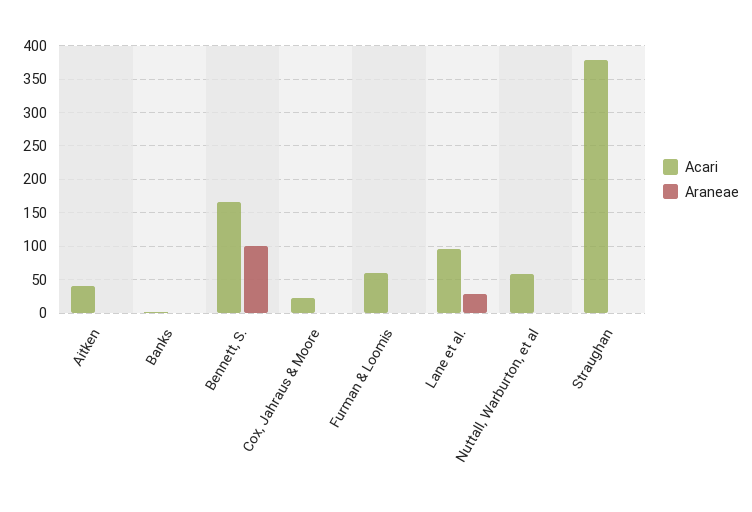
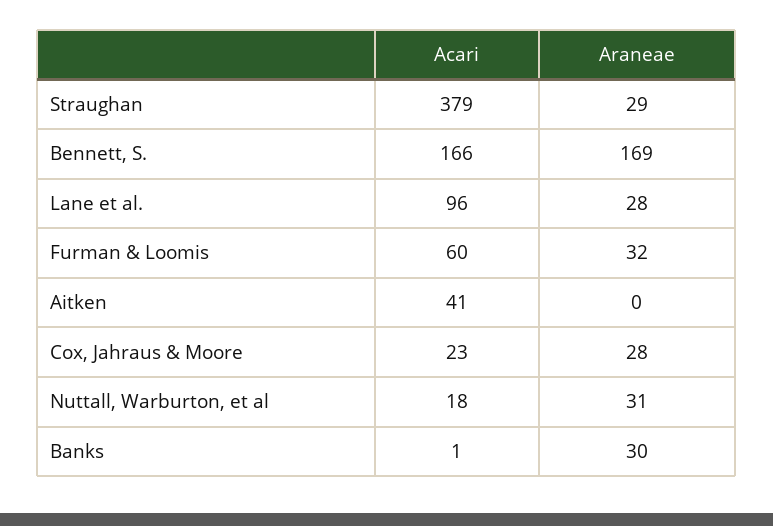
  {
    "Acari": {
      "Aitken": 41,
      "Banks": 1,
      "Bennett, S.": 166,
      "Cox, Jahraus & Moore": 23,
      "Furman & Loomis": 60,
      "Lane et al.": 96,
-     "Nuttall, Warburton, et al": 60,
+     "Nuttall, Warburton, et al": 18,
      "Straughan": 379
    },
    "Araneae": {
      "Aitken": 0,
-     "Banks": 0,
+     "Banks": 30,
-     "Bennett, S.": 100,
+     "Bennett, S.": 169,
-     "Cox, Jahraus & Moore": 0,
+     "Cox, Jahraus & Moore": 28,
-     "Furman & Loomis": 0,
+     "Furman & Loomis": 32,
      "Lane et al.": 28,
-     "Nuttall, Warburton, et al": 0,
+     "Nuttall, Warburton, et al": 31,
-     "Straughan": 0
+     "Straughan": 29
    }
  }

